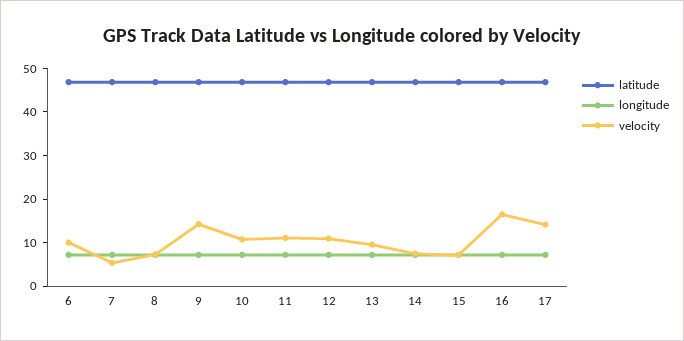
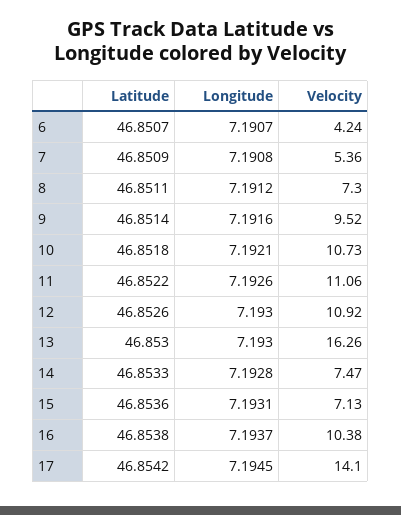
  {
    "latitude": {
      "6": 46.8507,
      "7": 46.8509,
      "8": 46.8511,
      "9": 46.8514,
      "10": 46.8518,
      "11": 46.8522,
      "12": 46.8526,
      "13": 46.853,
      "14": 46.8533,
      "15": 46.8536,
      "16": 46.8538,
      "17": 46.8542
    },
    "longitude": {
      "6": 7.1907,
      "7": 7.1908,
      "8": 7.1912,
      "9": 7.1916,
      "10": 7.1921,
      "11": 7.1926,
      "12": 7.193,
      "13": 7.193,
      "14": 7.1928,
      "15": 7.1931,
      "16": 7.1937,
      "17": 7.1945
    },
    "velocity": {
-     "6": 10,
+     "6": 4.24,
      "7": 5.36,
      "8": 7.3,
-     "9": 14,
+     "9": 9.52,
      "10": 10.73,
      "11": 11.06,
      "12": 10.92,
-     "13": 10,
+     "13": 16.26,
      "14": 7.47,
      "15": 7.13,
-     "16": 16,
+     "16": 10.38,
      "17": 14.1
    }
  }

